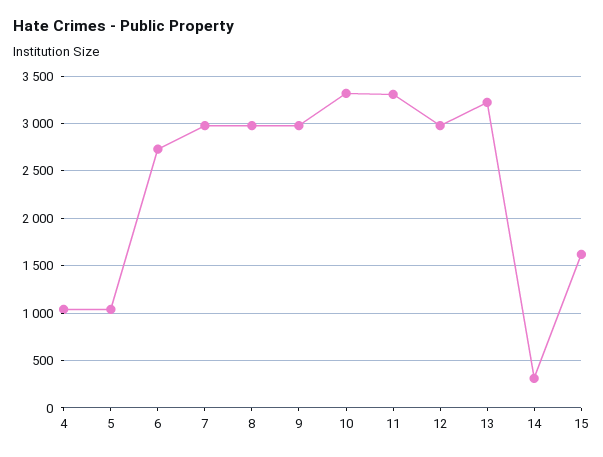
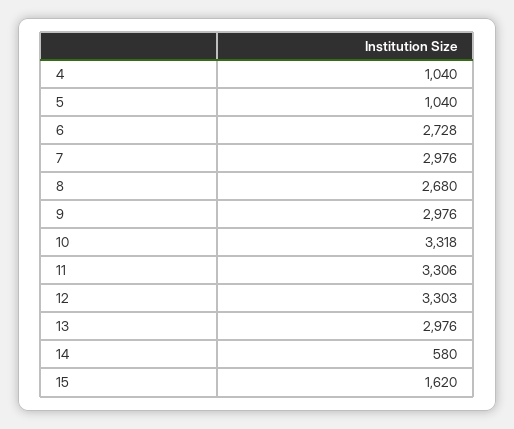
  {
    "4": 1040,
    "5": 1040,
    "6": 2728,
    "7": 2976,
-   "8": 3000,
+   "8": 2680,
    "9": 2976,
    "10": 3318,
    "11": 3306,
-   "12": 3000,
+   "12": 3303,
-   "13": 3200,
+   "13": 2976,
-   "14": 300,
+   "14": 580,
    "15": 1620
  }

